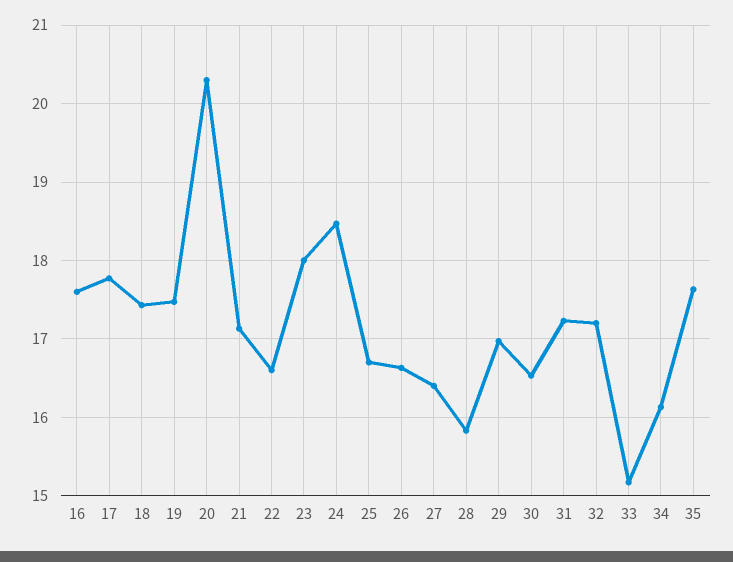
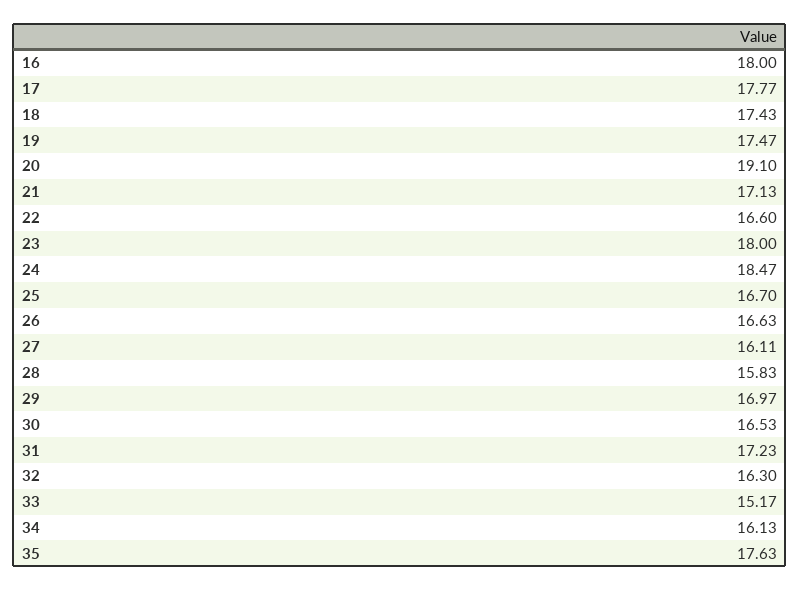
  {
-   "16": 17.6,
+   "16": 18,
    "17": 17.77,
    "18": 17.43,
    "19": 17.47,
-   "20": 20.3,
+   "20": 19.1,
    "21": 17.13,
    "22": 16.6,
    "23": 18,
    "24": 18.47,
    "25": 16.7,
    "26": 16.63,
-   "27": 16.4,
+   "27": 16.11,
    "28": 15.83,
    "29": 16.97,
    "30": 16.53,
    "31": 17.23,
-   "32": 17.2,
+   "32": 16.3,
    "33": 15.17,
    "34": 16.13,
    "35": 17.63
  }

